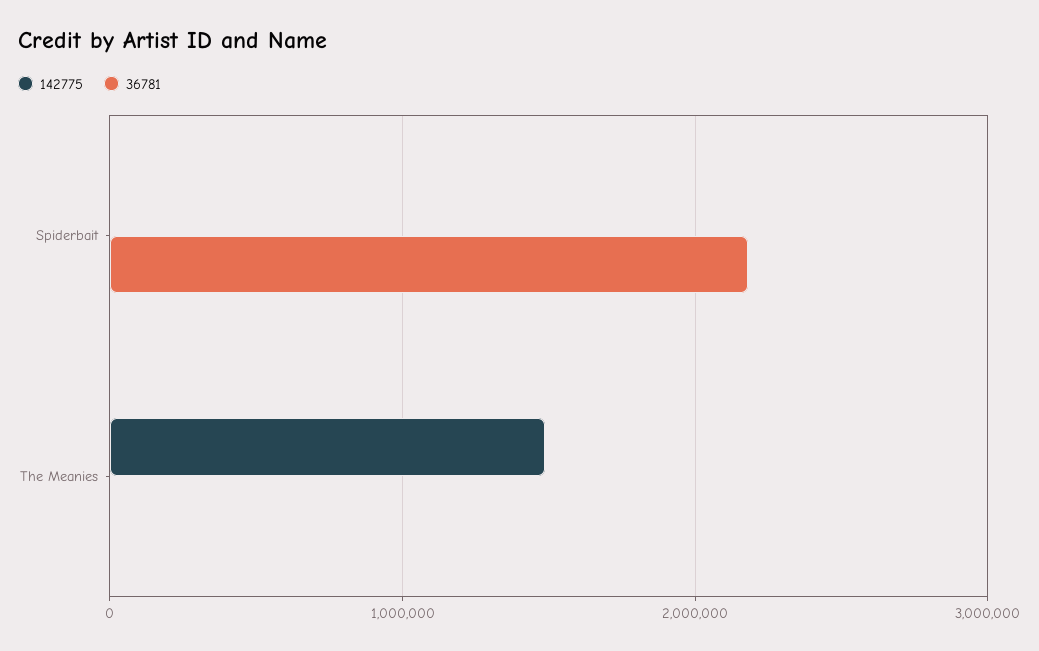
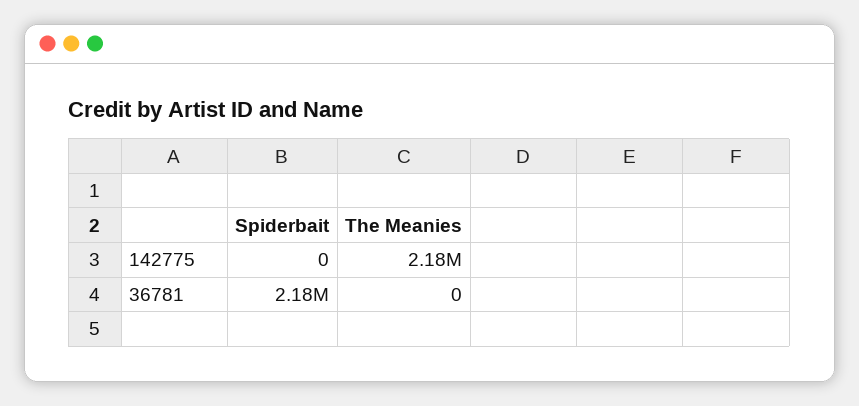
  {
    "142775": {
      "Spiderbait": 0,
-     "The Meanies": 1500000
+     "The Meanies": 2180000
    },
    "36781": {
      "Spiderbait": 2180000,
      "The Meanies": 0
    }
  }

